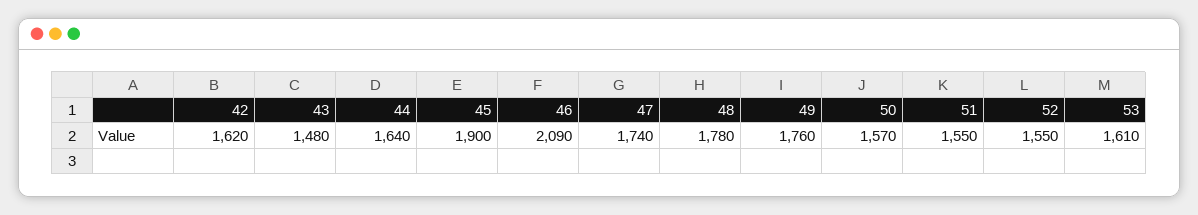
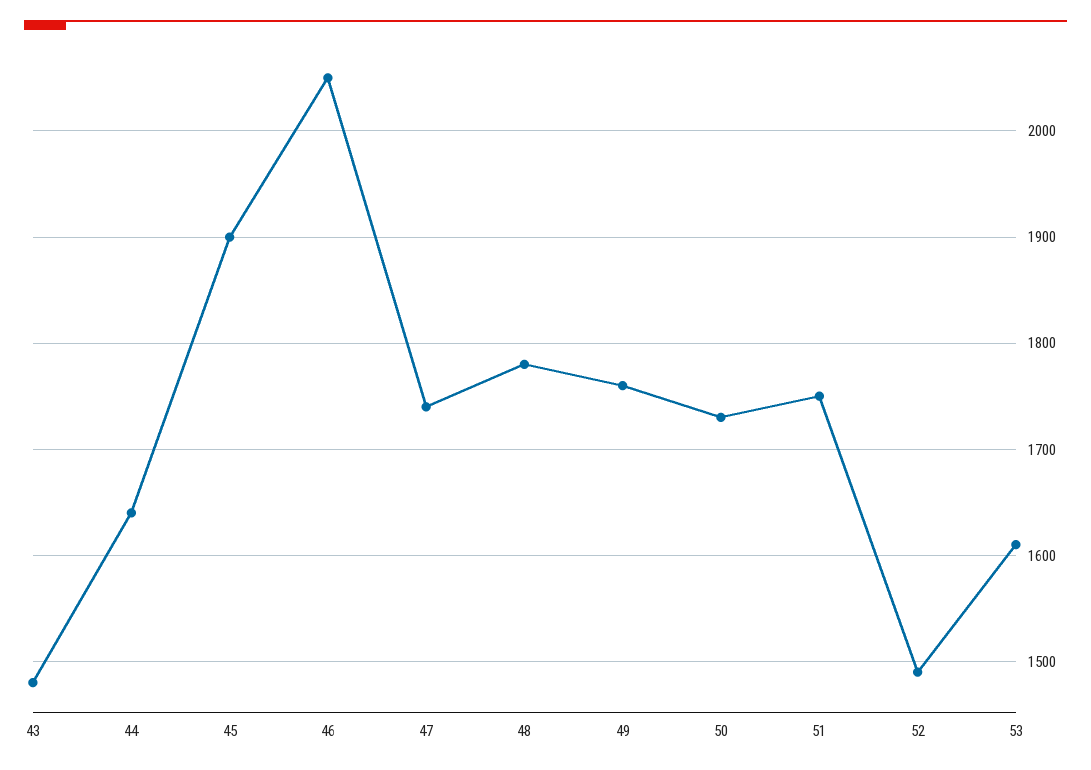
  {
-   "42": 1620,
    "43": 1480,
    "44": 1640,
    "45": 1900,
-   "46": 2090,
+   "46": 2050,
    "47": 1740,
    "48": 1780,
    "49": 1760,
-   "50": 1570,
+   "50": 1730,
-   "51": 1550,
+   "51": 1750,
-   "52": 1550,
+   "52": 1490,
    "53": 1610
  }

